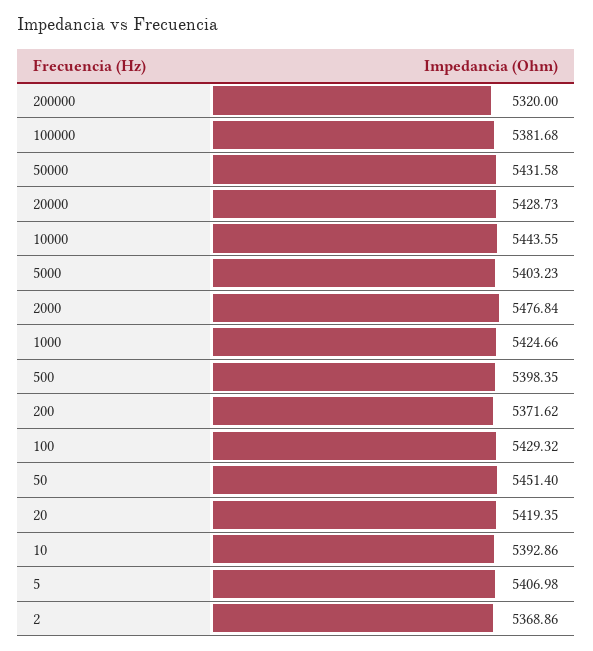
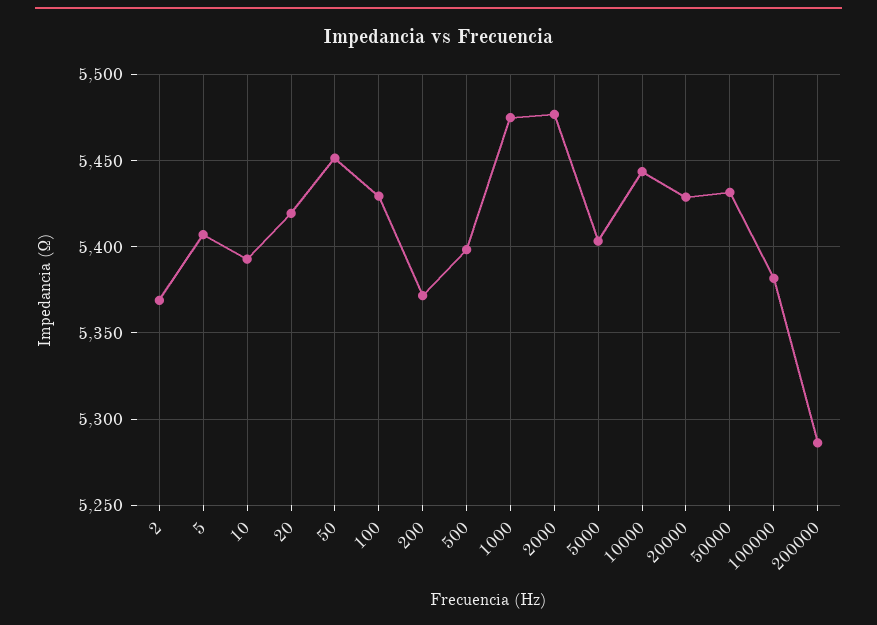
  {
-   "200000": 5320,
+   "200000": 5285,
    "100000": 5381.68,
    "50000": 5431.58,
    "20000": 5428.73,
    "10000": 5443.55,
    "5000": 5403.23,
    "2000": 5476.84,
-   "1000": 5424.66,
+   "1000": 5475,
    "500": 5398.35,
    "200": 5371.62,
    "100": 5429.32,
    "50": 5451.4,
    "20": 5419.35,
    "10": 5392.86,
    "5": 5406.98,
    "2": 5368.86
  }

